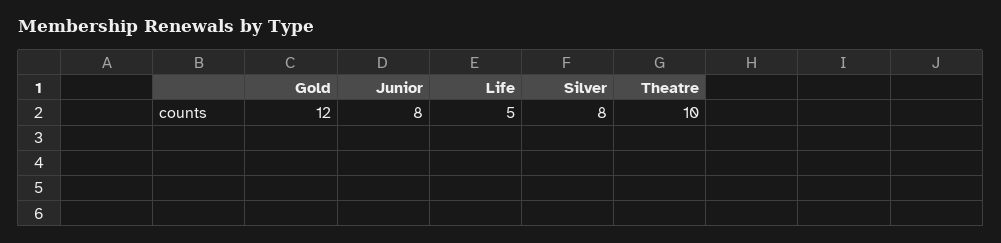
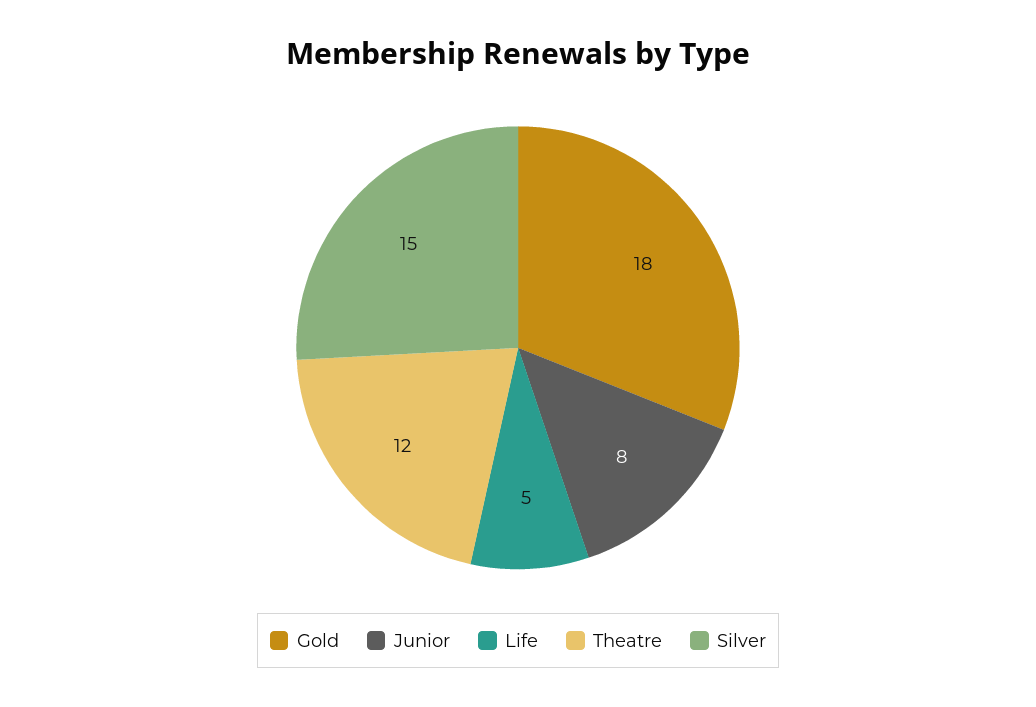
  {
-   "Gold": 12,
+   "Gold": 18,
    "Junior": 8,
    "Life": 5,
-   "Silver": 8,
+   "Silver": 15,
-   "Theatre": 10
+   "Theatre": 12
  }

